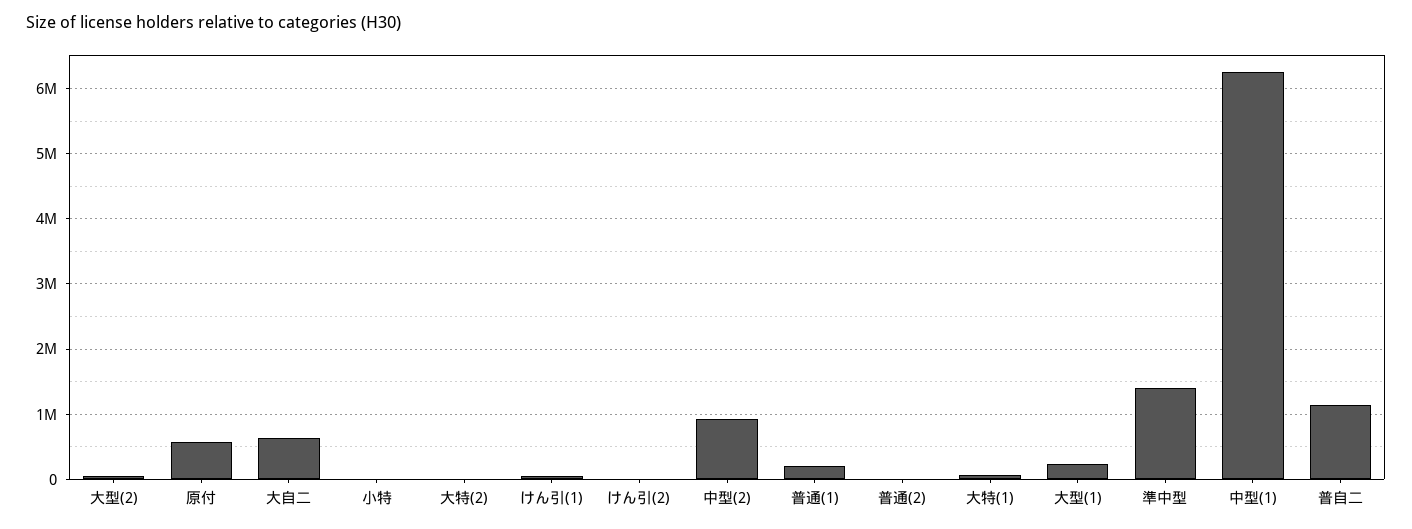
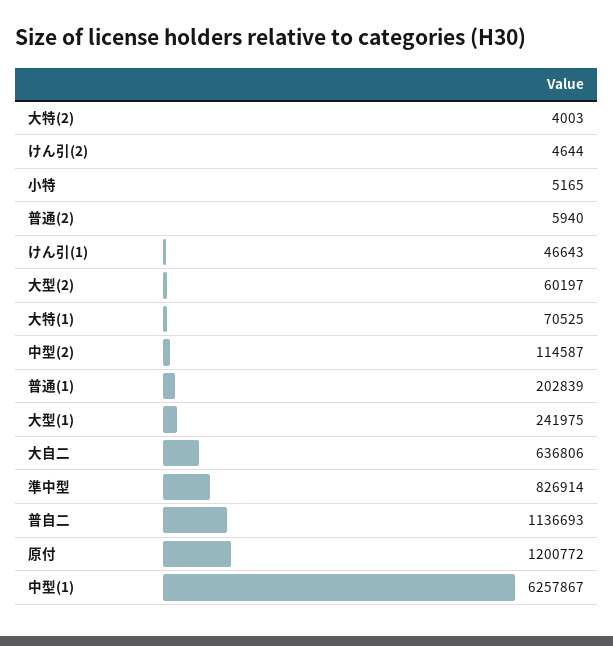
  {
    "大型(2)": 60197,
-   "原付": 600000,
+   "原付": 1200772,
    "大自二": 636806,
    "小特": 5165,
    "大特(2)": 4003,
    "けん引(1)": 46643,
    "けん引(2)": 4644,
-   "中型(2)": 900000,
+   "中型(2)": 114587,
    "普通(1)": 202839,
    "普通(2)": 5940,
    "大特(1)": 70525,
    "大型(1)": 241975,
-   "準中型": 1400000,
+   "準中型": 826914,
    "中型(1)": 6257867,
    "普自二": 1136693
  }

